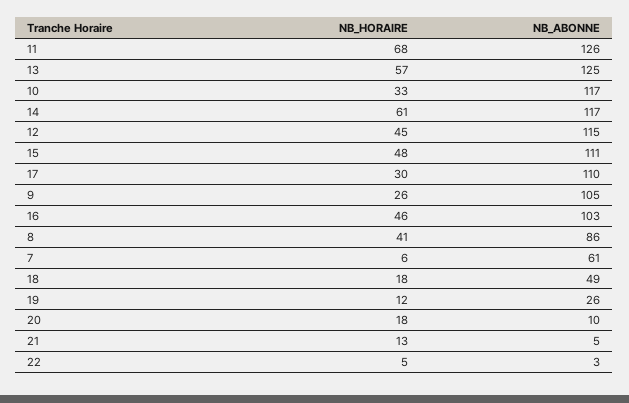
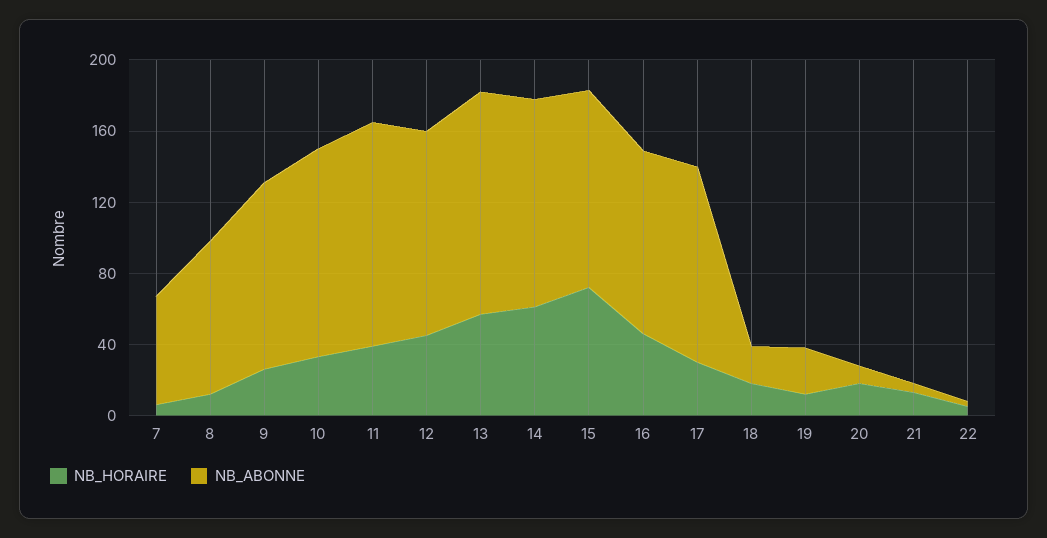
  {
    "NB_HORAIRE": {
-     "11": 68,
+     "11": 40,
      "13": 57,
      "10": 33,
      "14": 61,
      "12": 45,
-     "15": 48,
+     "15": 70,
      "17": 30,
      "9": 26,
      "16": 46,
-     "8": 41,
+     "8": 10,
      "7": 6,
      "18": 18,
      "19": 12,
      "20": 18,
      "21": 13,
      "22": 5
    },
    "NB_ABONNE": {
      "11": 126,
      "13": 125,
      "10": 117,
      "14": 117,
      "12": 115,
      "15": 111,
      "17": 110,
      "9": 105,
      "16": 103,
      "8": 86,
      "7": 61,
-     "18": 49,
+     "18": 20,
      "19": 26,
      "20": 10,
      "21": 5,
      "22": 3
    }
  }

